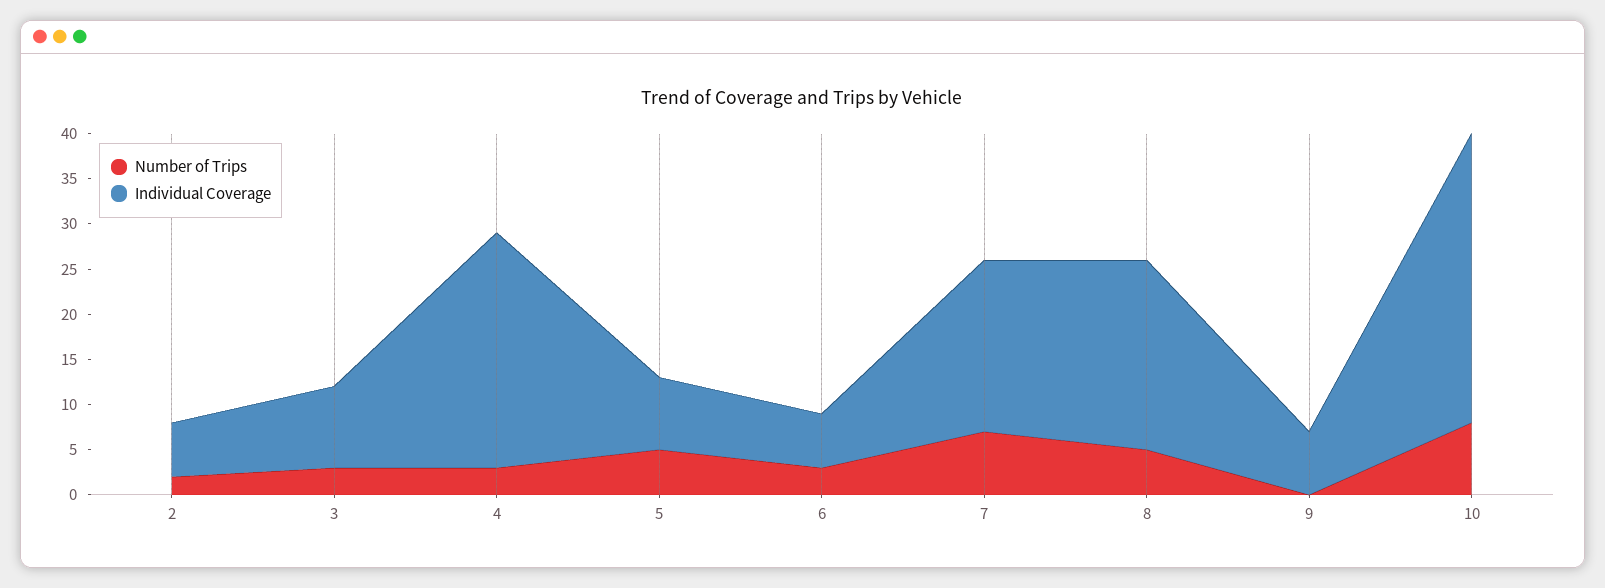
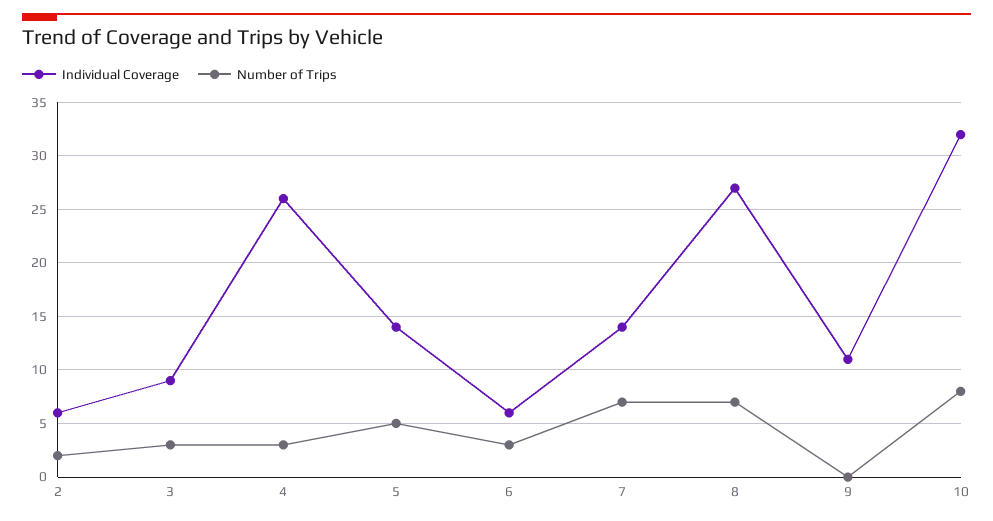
  {
    "Number of Trips": {
      "2": 2,
      "3": 3,
      "4": 3,
      "5": 5,
      "6": 3,
      "7": 7,
-     "8": 5,
+     "8": 7,
      "9": 0,
      "10": 8
    },
    "Individual Coverage": {
      "2": 6,
      "3": 9,
      "4": 26,
-     "5": 8,
+     "5": 14,
      "6": 6,
-     "7": 19,
+     "7": 14,
-     "8": 21,
+     "8": 27,
-     "9": 7,
+     "9": 11,
      "10": 32
    }
  }

